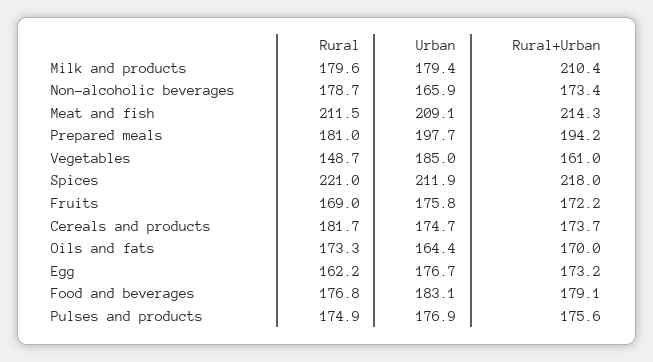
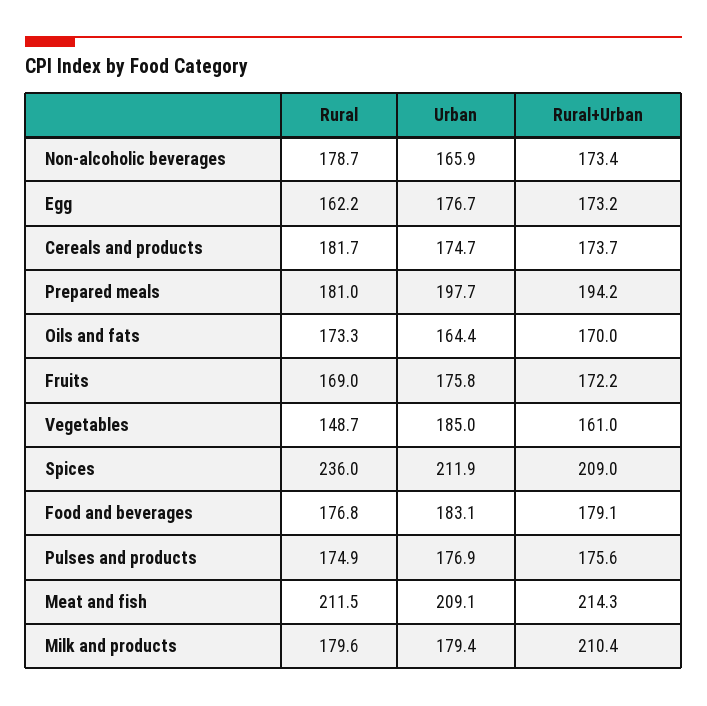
  {
    "Rural": {
      "Milk and products": 179.6,
      "Non-alcoholic beverages": 178.7,
      "Meat and fish": 211.5,
      "Prepared meals": 181,
      "Vegetables": 148.7,
-     "Spices": 221,
+     "Spices": 236,
      "Fruits": 169,
      "Cereals and products": 181.7,
      "Oils and fats": 173.3,
      "Egg": 162.2,
      "Food and beverages": 176.8,
      "Pulses and products": 174.9
    },
    "Urban": {
      "Milk and products": 179.4,
      "Non-alcoholic beverages": 165.9,
      "Meat and fish": 209.1,
      "Prepared meals": 197.7,
      "Vegetables": 185,
      "Spices": 211.9,
      "Fruits": 175.8,
      "Cereals and products": 174.7,
      "Oils and fats": 164.4,
      "Egg": 176.7,
      "Food and beverages": 183.1,
      "Pulses and products": 176.9
    },
    "Rural+Urban": {
      "Milk and products": 210.4,
      "Non-alcoholic beverages": 173.4,
      "Meat and fish": 214.3,
      "Prepared meals": 194.2,
      "Vegetables": 161,
-     "Spices": 218,
+     "Spices": 209,
      "Fruits": 172.2,
      "Cereals and products": 173.7,
      "Oils and fats": 170,
      "Egg": 173.2,
      "Food and beverages": 179.1,
      "Pulses and products": 175.6
    }
  }

